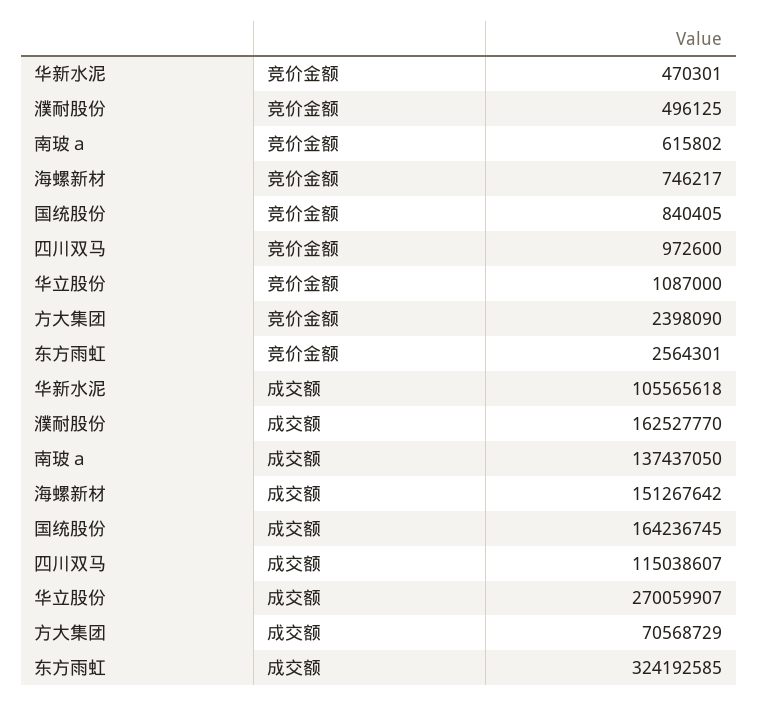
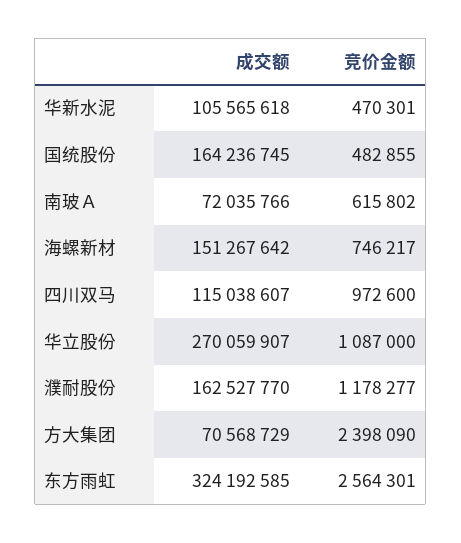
  {
    "华新水泥": {
      "竞价金额": 470301,
      "成交额": 105565618
    },
    "濮耐股份": {
-     "竞价金额": 496125,
+     "竞价金额": 1178277,
      "成交额": 162527770
    },
    "南玻ａ": {
      "竞价金额": 615802,
-     "成交额": 137437050
+     "成交额": 72035766
    },
    "海螺新材": {
      "竞价金额": 746217,
      "成交额": 151267642
    },
    "国统股份": {
-     "竞价金额": 840405,
+     "竞价金额": 482855,
      "成交额": 164236745
    },
    "四川双马": {
      "竞价金额": 972600,
      "成交额": 115038607
    },
    "华立股份": {
      "竞价金额": 1087000,
      "成交额": 270059907
    },
    "方大集团": {
      "竞价金额": 2398090,
      "成交额": 70568729
    },
    "东方雨虹": {
      "竞价金额": 2564301,
      "成交额": 324192585
    }
  }

